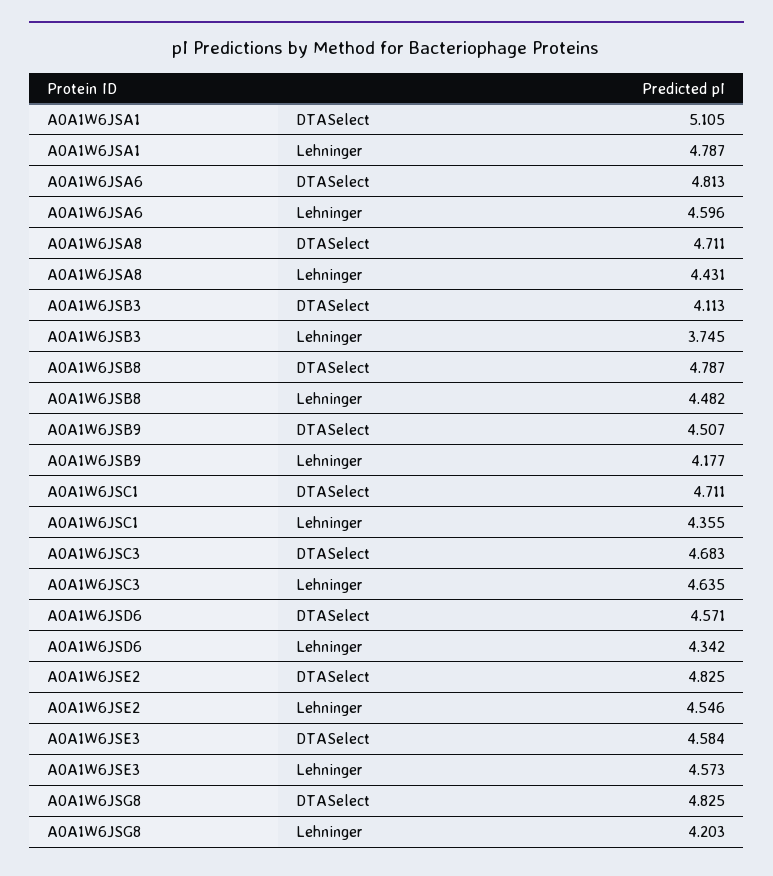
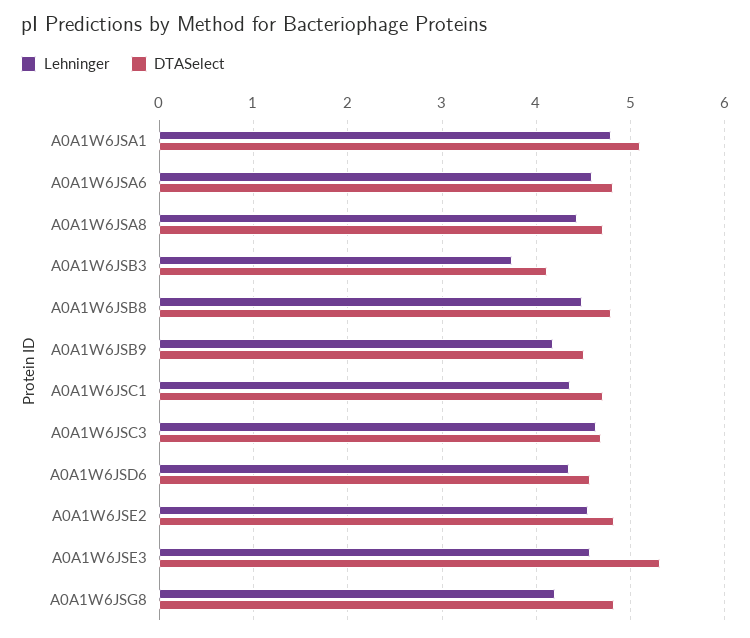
  {
    "DTASelect": {
      "A0A1W6JSA1": 5.105,
      "A0A1W6JSA6": 4.813,
      "A0A1W6JSA8": 4.711,
      "A0A1W6JSB3": 4.113,
      "A0A1W6JSB8": 4.787,
      "A0A1W6JSB9": 4.507,
      "A0A1W6JSC1": 4.711,
      "A0A1W6JSC3": 4.683,
      "A0A1W6JSD6": 4.571,
      "A0A1W6JSE2": 4.825,
-     "A0A1W6JSE3": 4.584,
+     "A0A1W6JSE3": 5.3,
      "A0A1W6JSG8": 4.825
    },
    "Lehninger": {
      "A0A1W6JSA1": 4.787,
      "A0A1W6JSA6": 4.596,
      "A0A1W6JSA8": 4.431,
      "A0A1W6JSB3": 3.745,
      "A0A1W6JSB8": 4.482,
      "A0A1W6JSB9": 4.177,
      "A0A1W6JSC1": 4.355,
      "A0A1W6JSC3": 4.635,
      "A0A1W6JSD6": 4.342,
      "A0A1W6JSE2": 4.546,
      "A0A1W6JSE3": 4.573,
      "A0A1W6JSG8": 4.203
    }
  }

